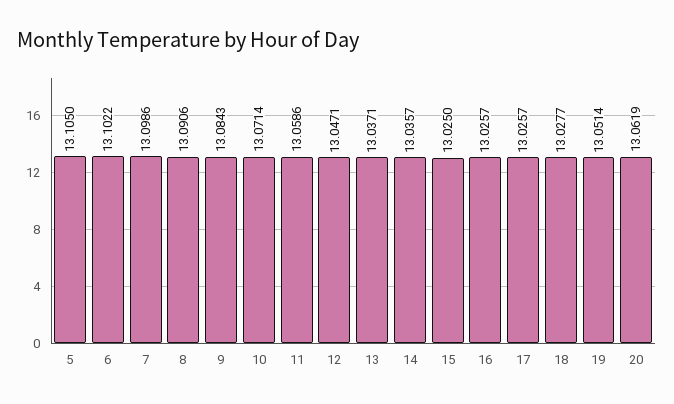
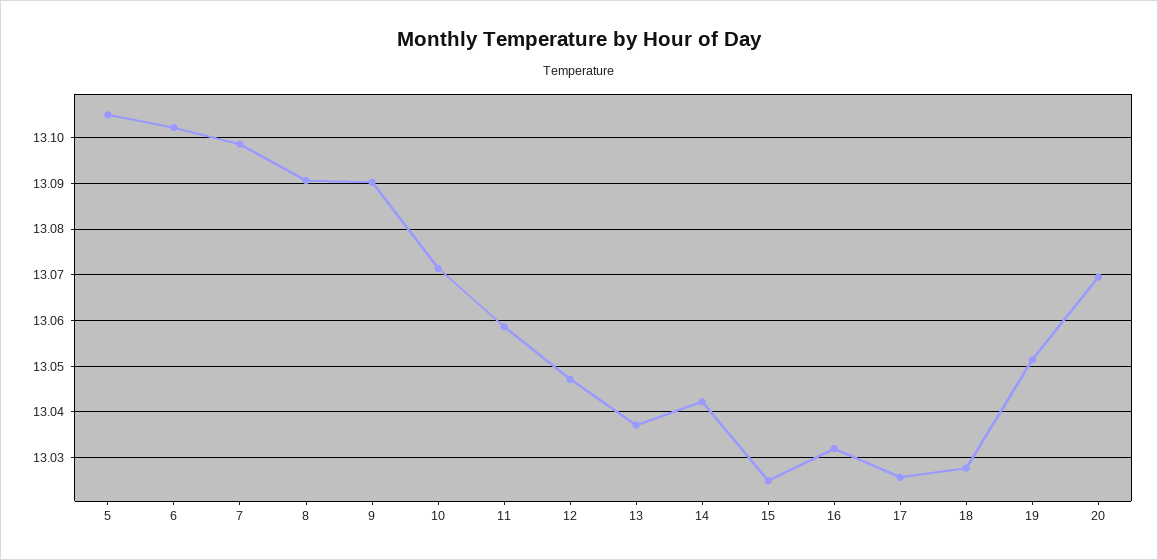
  {
    "5": 13.105,
    "6": 13.1022,
    "7": 13.0986,
    "8": 13.0906,
-   "9": 13.0843,
+   "9": 13.09,
    "10": 13.0714,
    "11": 13.0586,
    "12": 13.0471,
    "13": 13.0371,
-   "14": 13.0357,
+   "14": 13.042,
    "15": 13.025,
-   "16": 13.0257,
+   "16": 13.032,
    "17": 13.0257,
    "18": 13.0277,
    "19": 13.0514,
-   "20": 13.0619
+   "20": 13.07
  }

